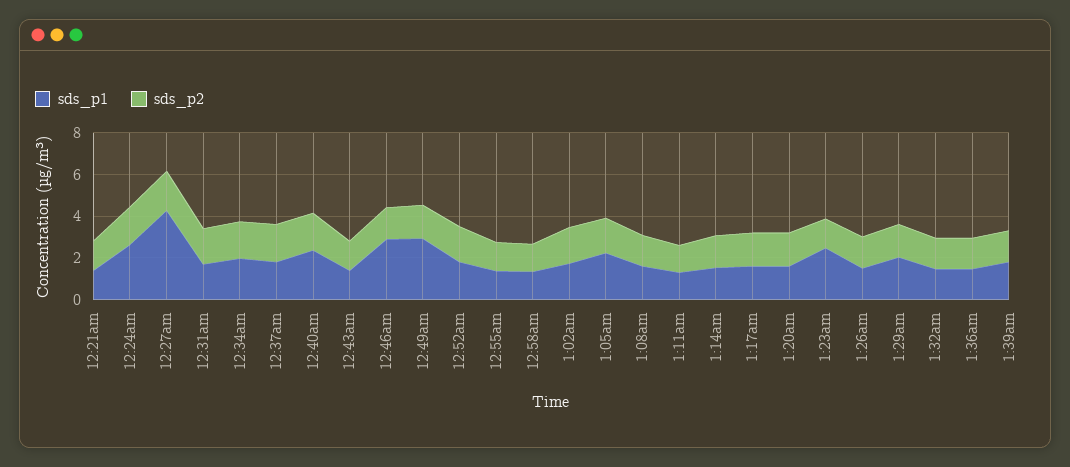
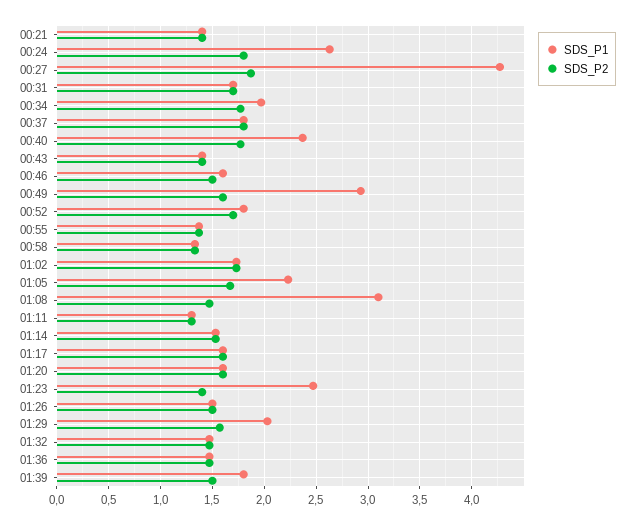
  {
    "sds_p1": {
      "12:21am": 1.4,
      "12:24am": 2.6,
      "12:27am": 4.3,
      "12:31am": 1.7,
      "12:34am": 2,
      "12:37am": 1.8,
      "12:40am": 2.4,
      "12:43am": 1.4,
-     "12:46am": 3,
+     "12:46am": 1.6,
      "12:49am": 2.9,
      "12:52am": 1.8,
      "12:55am": 1.4,
      "12:58am": 1.3,
      "1:02am": 1.7,
      "1:05am": 2.2,
-     "1:08am": 1.5,
+     "1:08am": 3.1,
      "1:11am": 1.3,
      "1:14am": 1.5,
      "1:17am": 1.6,
      "1:20am": 1.6,
      "1:23am": 2.5,
      "1:26am": 1.5,
      "1:29am": 2,
      "1:32am": 1.5,
      "1:36am": 1.5,
      "1:39am": 1.8
    },
    "sds_p2": {
      "12:21am": 1.4,
      "12:24am": 1.8,
      "12:27am": 1.9,
      "12:31am": 1.7,
      "12:34am": 1.8,
      "12:37am": 1.8,
      "12:40am": 1.8,
      "12:43am": 1.4,
      "12:46am": 1.5,
      "12:49am": 1.6,
      "12:52am": 1.7,
      "12:55am": 1.4,
      "12:58am": 1.3,
      "1:02am": 1.7,
      "1:05am": 1.7,
      "1:08am": 1.5,
      "1:11am": 1.3,
      "1:14am": 1.5,
      "1:17am": 1.6,
      "1:20am": 1.6,
      "1:23am": 1.4,
      "1:26am": 1.5,
      "1:29am": 1.6,
      "1:32am": 1.5,
      "1:36am": 1.5,
      "1:39am": 1.5
    }
  }

